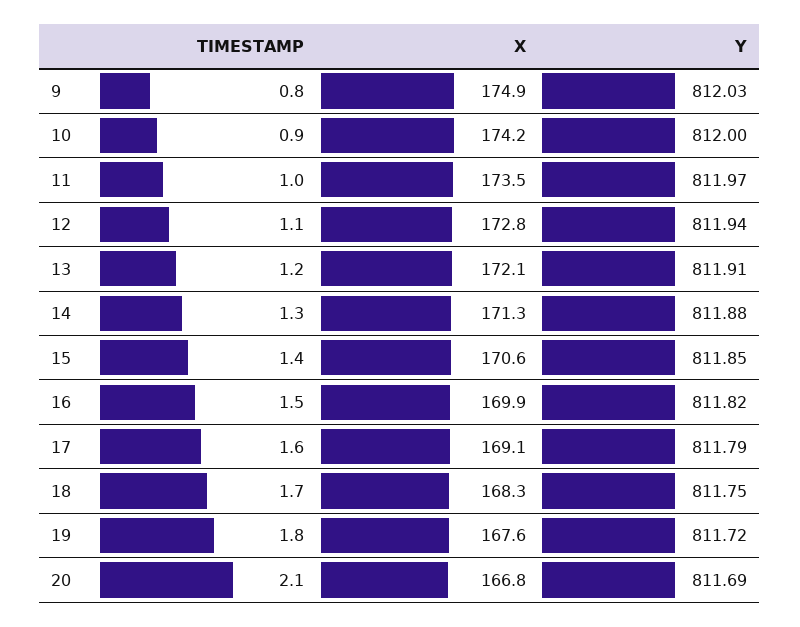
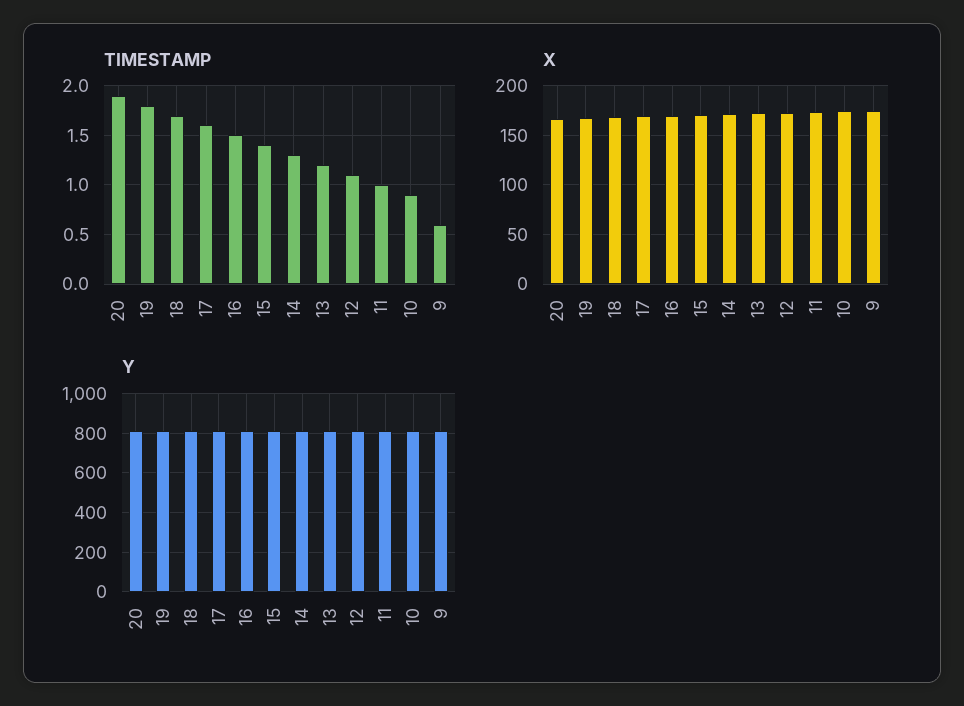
  {
    "TIMESTAMP": {
-     "9": 0.8,
+     "9": 0.6,
      "10": 0.9,
      "11": 1,
      "12": 1.1,
      "13": 1.2,
      "14": 1.3,
      "15": 1.4,
      "16": 1.5,
      "17": 1.6,
      "18": 1.7,
      "19": 1.8,
-     "20": 2.1
+     "20": 1.9
    },
    "X": {
      "9": 174.9,
      "10": 174.2,
      "11": 173.5,
      "12": 172.8,
      "13": 172.1,
      "14": 171.3,
      "15": 170.6,
      "16": 169.9,
      "17": 169.1,
      "18": 168.3,
      "19": 167.6,
      "20": 166.8
    },
    "Y": {
      "9": 812.03,
      "10": 812,
      "11": 811.97,
      "12": 811.94,
      "13": 811.91,
      "14": 811.88,
      "15": 811.85,
      "16": 811.82,
      "17": 811.79,
      "18": 811.75,
      "19": 811.72,
      "20": 811.69
    }
  }

